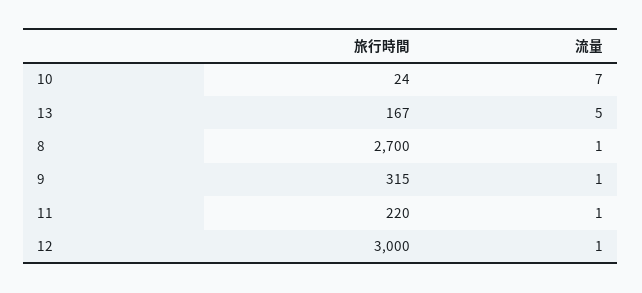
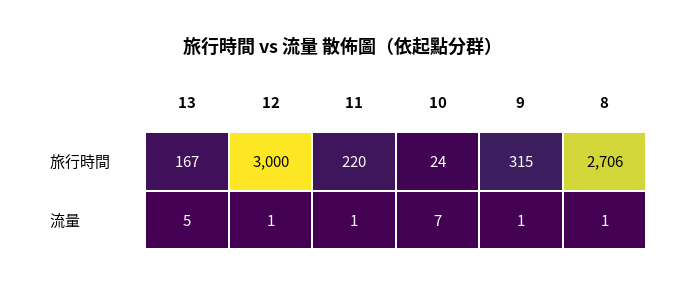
  {
    "旅行時間": {
      "10": 24,
      "13": 167,
-     "8": 2700,
+     "8": 2706,
      "9": 315,
      "11": 220,
      "12": 3000
    },
    "流量": {
      "10": 7,
      "13": 5,
      "8": 1,
      "9": 1,
      "11": 1,
      "12": 1
    }
  }

